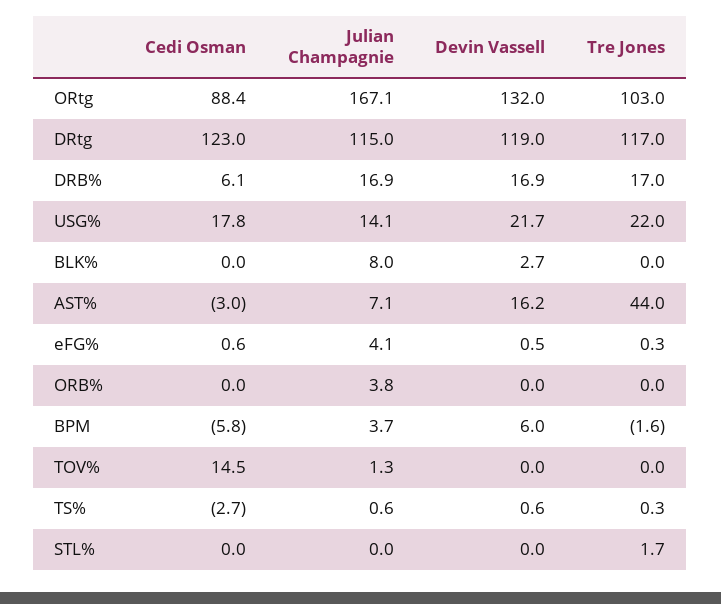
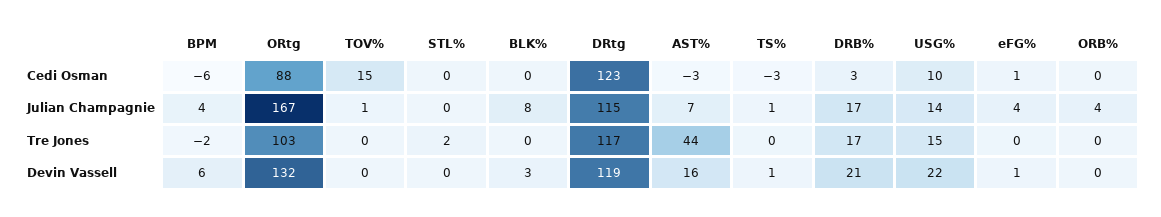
  {
    "Cedi Osman": {
      "ORtg": 88.4,
      "DRtg": 123,
-     "DRB%": 6.1,
+     "DRB%": 3,
-     "USG%": 17.8,
+     "USG%": 10,
      "BLK%": 0,
      "AST%": -3,
      "eFG%": 0.6,
      "ORB%": 0,
      "BPM": -5.8,
      "TOV%": 14.5,
      "TS%": -2.7,
      "STL%": 0
    },
    "Julian Champagnie": {
      "ORtg": 167.1,
      "DRtg": 115,
      "DRB%": 16.9,
      "USG%": 14.1,
      "BLK%": 8,
      "AST%": 7.1,
      "eFG%": 4.1,
      "ORB%": 3.8,
      "BPM": 3.7,
      "TOV%": 1.3,
      "TS%": 0.6,
      "STL%": 0
    },
    "Devin Vassell": {
      "ORtg": 132,
      "DRtg": 119,
-     "DRB%": 16.9,
+     "DRB%": 21,
      "USG%": 21.7,
      "BLK%": 2.7,
      "AST%": 16.2,
      "eFG%": 0.5,
      "ORB%": 0,
      "BPM": 6,
      "TOV%": 0,
      "TS%": 0.6,
      "STL%": 0
    },
    "Tre Jones": {
      "ORtg": 103,
      "DRtg": 117,
      "DRB%": 17,
-     "USG%": 22,
+     "USG%": 15,
      "BLK%": 0,
      "AST%": 44,
      "eFG%": 0.3,
      "ORB%": 0,
      "BPM": -1.6,
      "TOV%": 0,
      "TS%": 0.3,
      "STL%": 1.7
    }
  }

